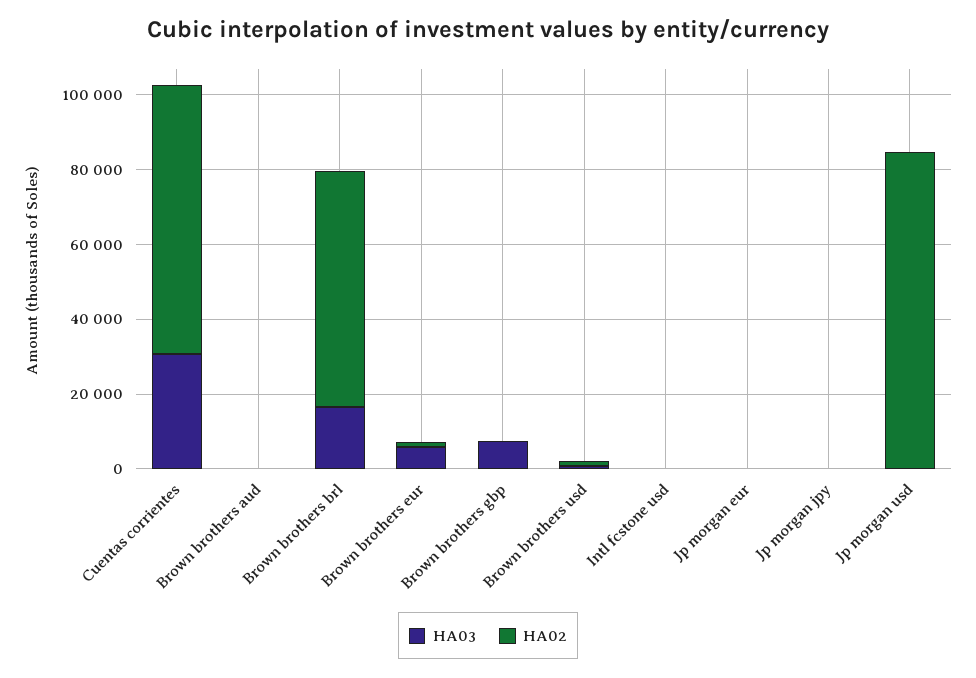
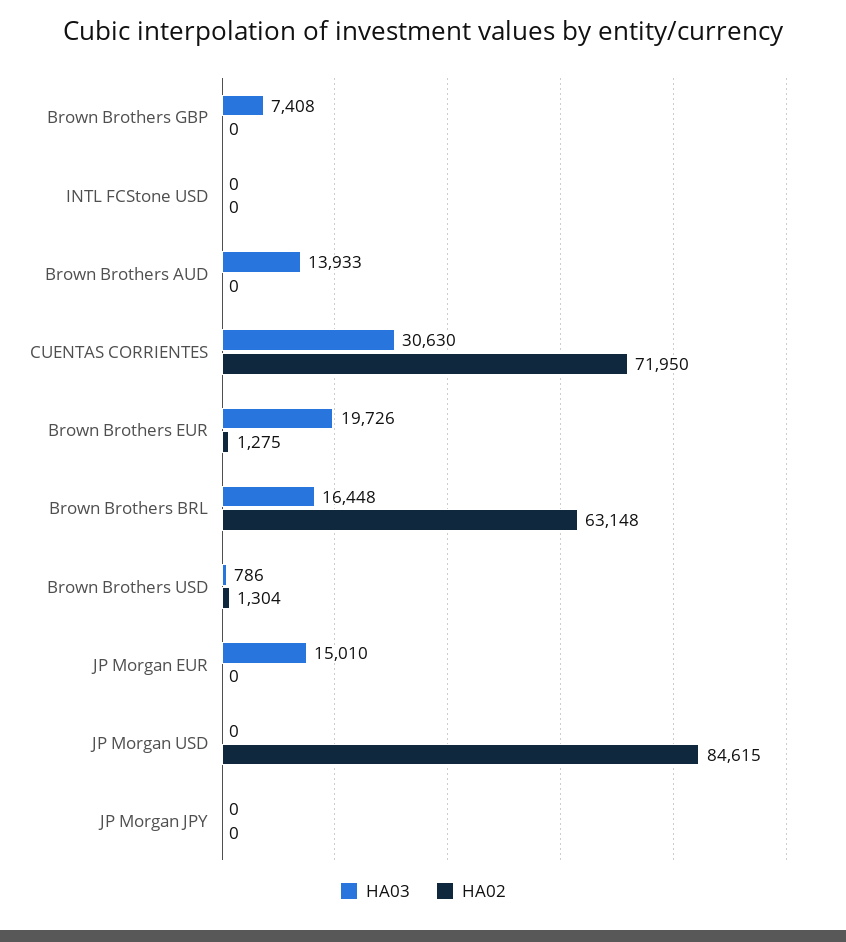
  {
    "HA03": {
      "Cuentas corrientes": 30630,
-     "Brown brothers aud": 0,
+     "Brown brothers aud": 13933,
      "Brown brothers brl": 16448,
-     "Brown brothers eur": 5000,
+     "Brown brothers eur": 19726,
      "Brown brothers gbp": 7408,
      "Brown brothers usd": 786,
      "Intl fcstone usd": 0,
-     "Jp morgan eur": 0,
+     "Jp morgan eur": 15010,
      "Jp morgan jpy": 0,
      "Jp morgan usd": 0
    },
    "HA02": {
      "Cuentas corrientes": 71950,
      "Brown brothers aud": 0,
      "Brown brothers brl": 63148,
      "Brown brothers eur": 1275,
      "Brown brothers gbp": 0,
      "Brown brothers usd": 1304,
      "Intl fcstone usd": 0,
      "Jp morgan eur": 0,
      "Jp morgan jpy": 0,
      "Jp morgan usd": 84615
    }
  }

